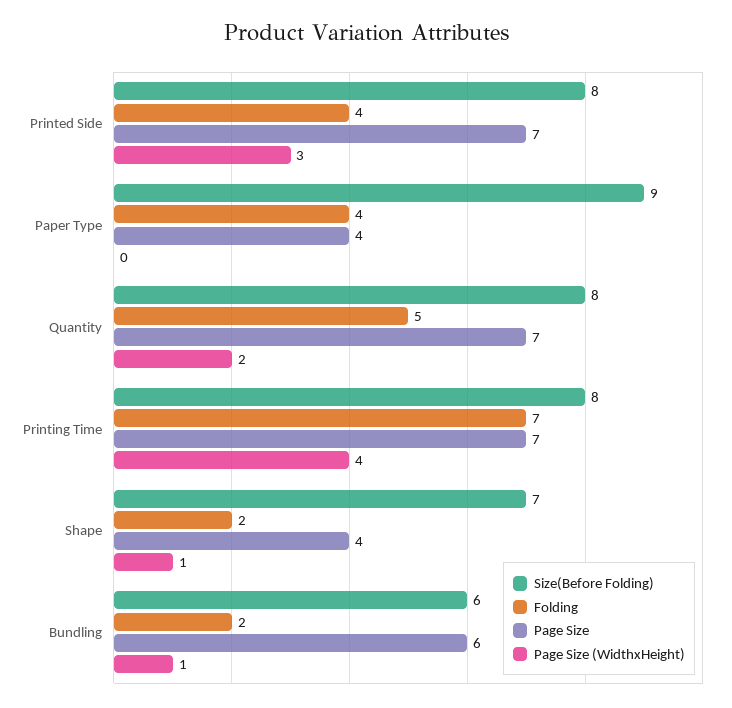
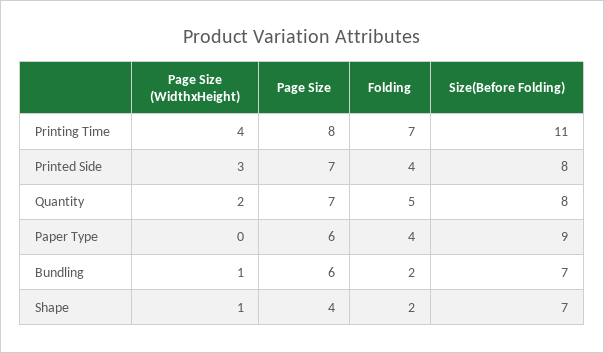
  {
    "Size(Before Folding)": {
      "Printed Side": 8,
      "Paper Type": 9,
      "Quantity": 8,
-     "Printing Time": 8,
+     "Printing Time": 11,
      "Shape": 7,
-     "Bundling": 6
+     "Bundling": 7
    },
    "Folding": {
      "Printed Side": 4,
      "Paper Type": 4,
      "Quantity": 5,
      "Printing Time": 7,
      "Shape": 2,
      "Bundling": 2
    },
    "Page Size": {
      "Printed Side": 7,
-     "Paper Type": 4,
+     "Paper Type": 6,
      "Quantity": 7,
-     "Printing Time": 7,
+     "Printing Time": 8,
      "Shape": 4,
      "Bundling": 6
    },
    "Page Size (WidthxHeight)": {
      "Printed Side": 3,
      "Paper Type": 0,
      "Quantity": 2,
      "Printing Time": 4,
      "Shape": 1,
      "Bundling": 1
    }
  }

